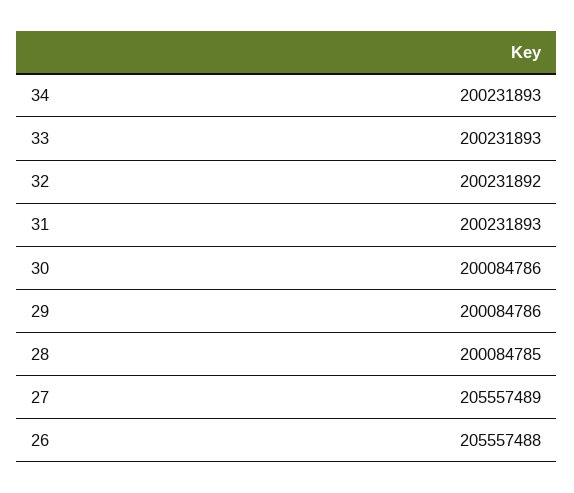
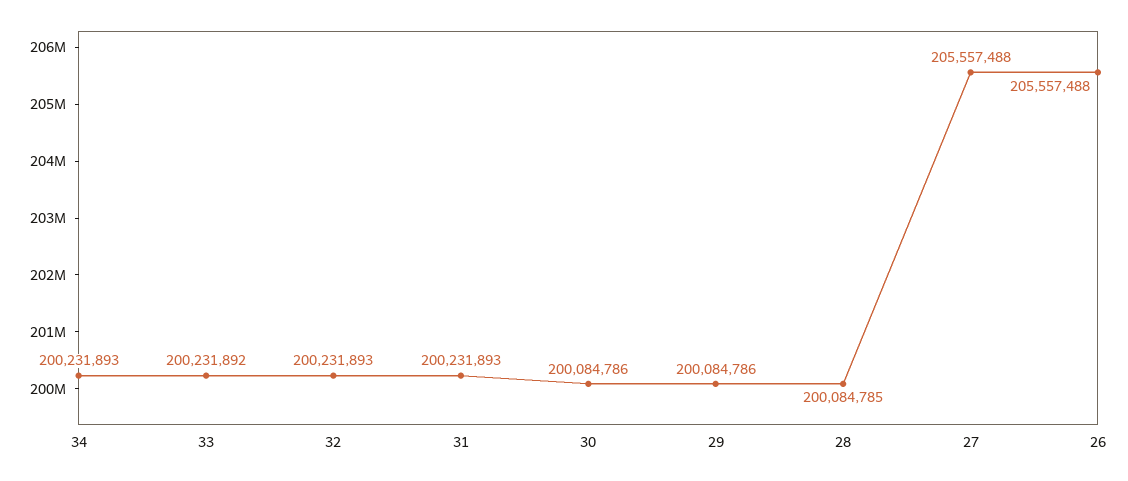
  {
    "34": 200231893,
-   "33": 200231893,
+   "33": 200231892,
-   "32": 200231892,
+   "32": 200231893,
    "31": 200231893,
    "30": 200084786,
    "29": 200084786,
    "28": 200084785,
-   "27": 205557489,
+   "27": 205557488,
    "26": 205557488
  }

